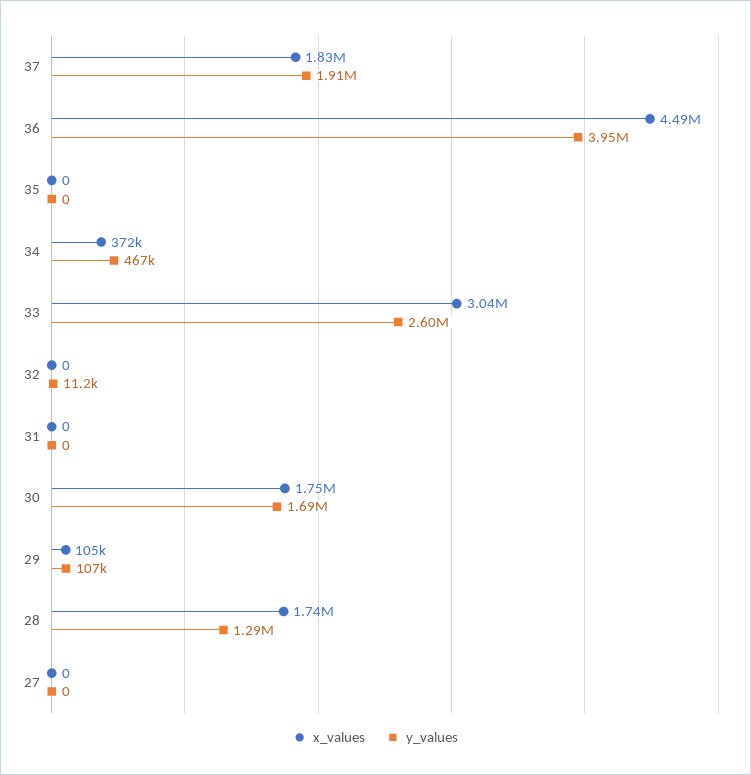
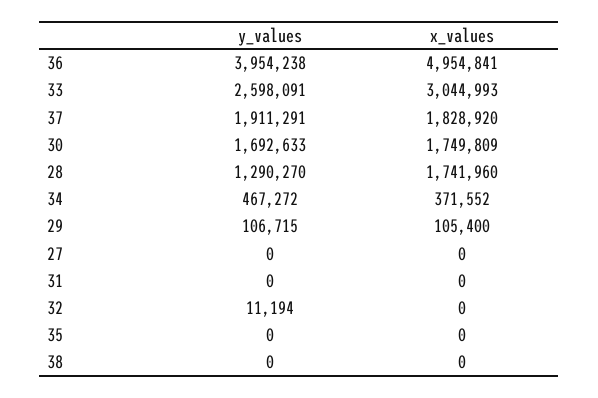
  {
    "x_values": {
      "37": 1828920,
-     "36": 4490000,
+     "36": 4954841,
      "35": 0,
      "34": 371552,
      "33": 3044993,
      "32": 0,
      "31": 0,
      "30": 1749809,
      "29": 105400,
      "28": 1741960,
-     "27": 0
+     "27": 0,
+     "38": 0
    },
    "y_values": {
      "37": 1911291,
      "36": 3954238,
      "35": 0,
      "34": 467272,
      "33": 2598091,
      "32": 11194,
      "31": 0,
      "30": 1692633,
      "29": 106715,
      "28": 1290270,
-     "27": 0
+     "27": 0,
+     "38": 0
    }
  }

